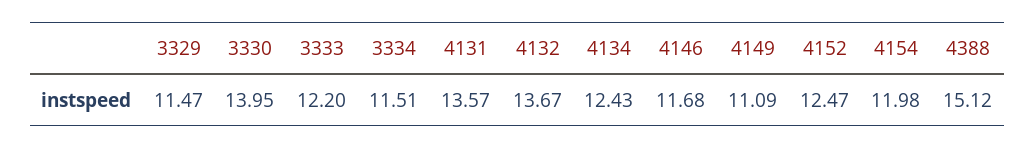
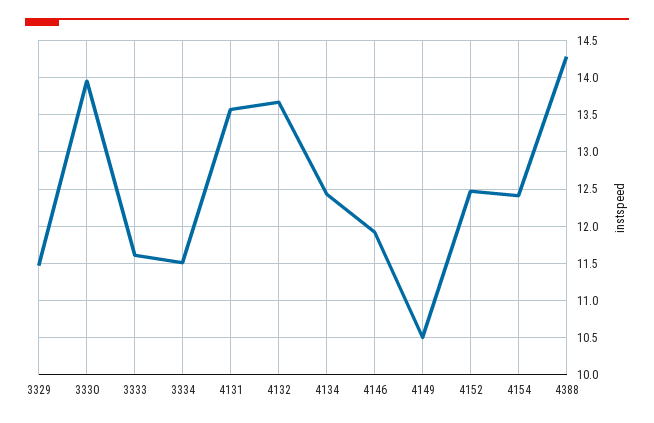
  {
    "3329": 11.47,
    "3330": 13.95,
-   "3333": 12.2,
+   "3333": 11.6,
    "3334": 11.51,
    "4131": 13.57,
    "4132": 13.67,
    "4134": 12.43,
-   "4146": 11.68,
+   "4146": 11.9,
-   "4149": 11.09,
+   "4149": 10.5,
    "4152": 12.47,
-   "4154": 11.98,
+   "4154": 12.4,
-   "4388": 15.12
+   "4388": 14.3
  }

